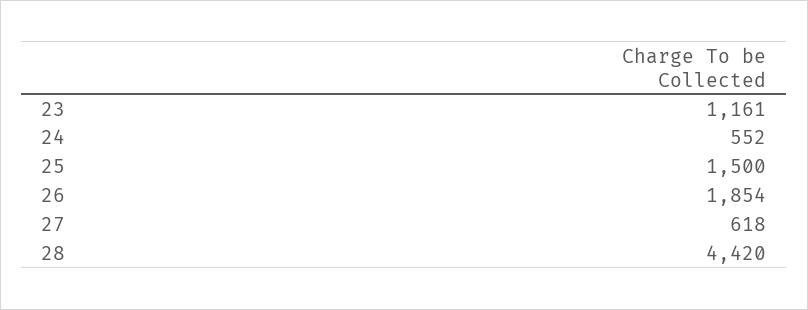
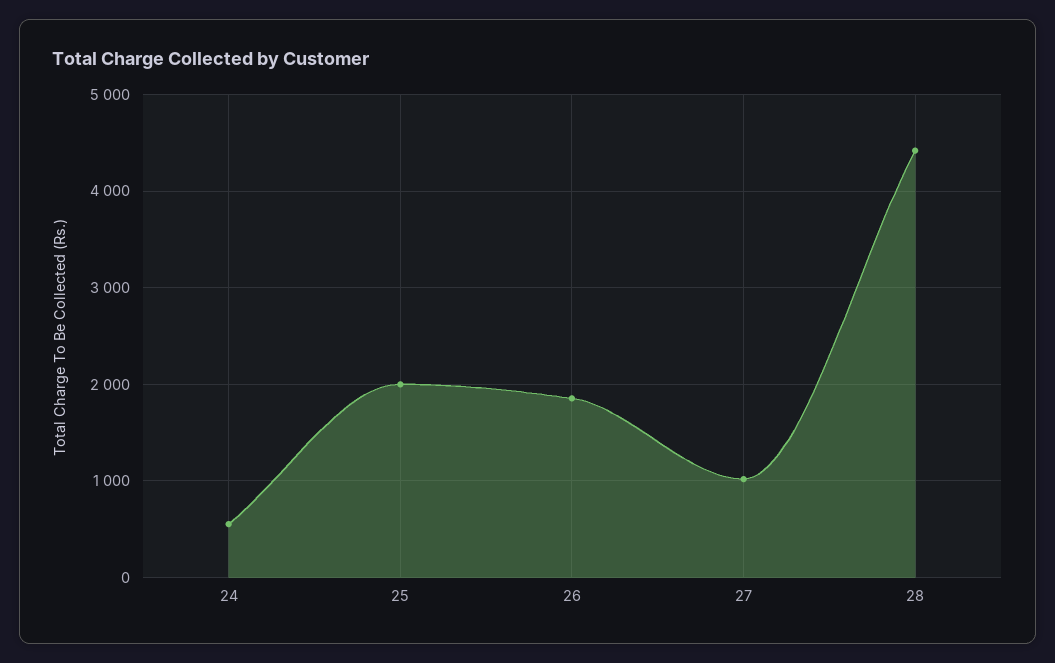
  {
-   "23": 1161,
    "24": 552,
-   "25": 1500,
+   "25": 2000,
    "26": 1854,
-   "27": 618,
+   "27": 1000,
    "28": 4420
  }

